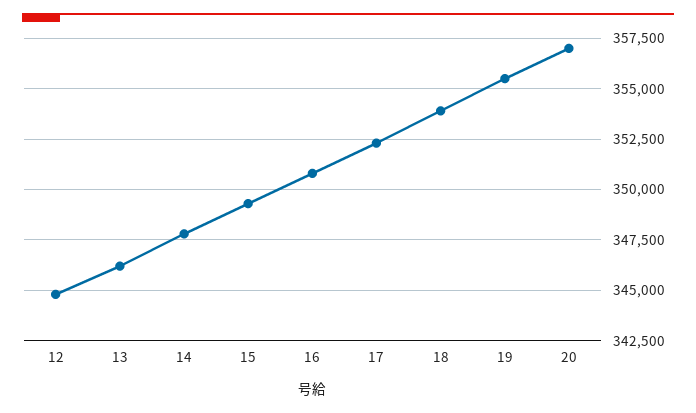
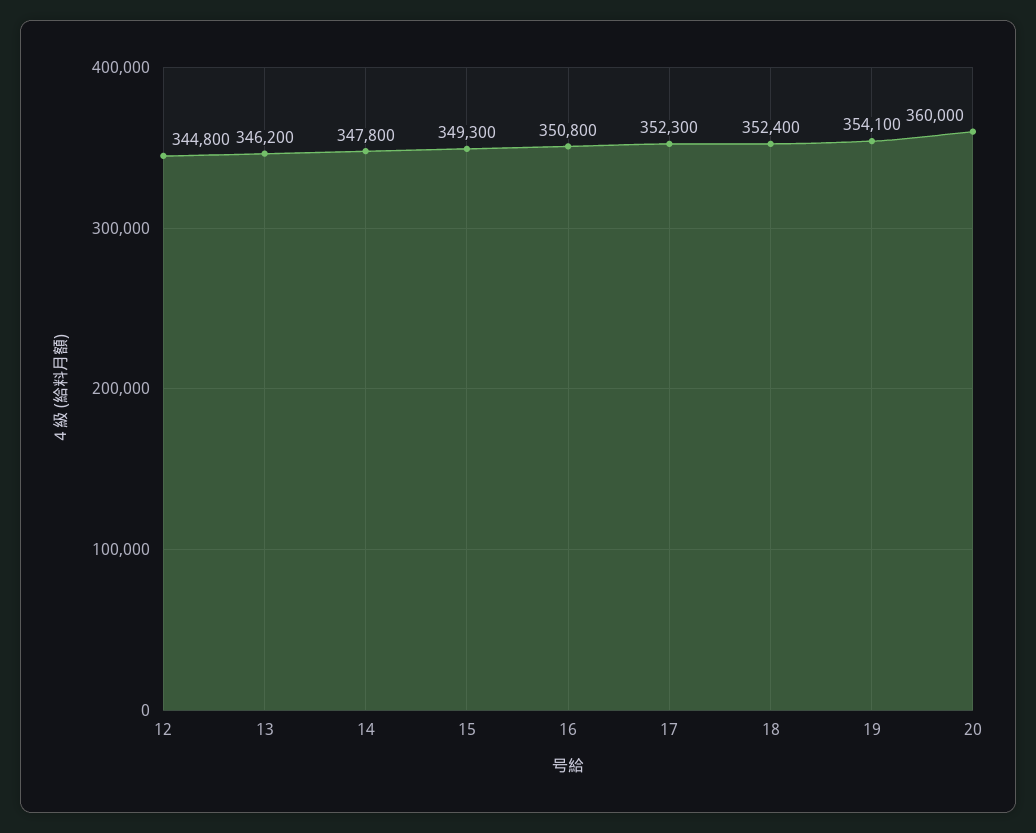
  {
    "12": 344800,
    "13": 346200,
    "14": 347800,
    "15": 349300,
    "16": 350800,
    "17": 352300,
-   "18": 354000,
+   "18": 352400,
-   "19": 355500,
+   "19": 354100,
-   "20": 357000
+   "20": 360000
  }

